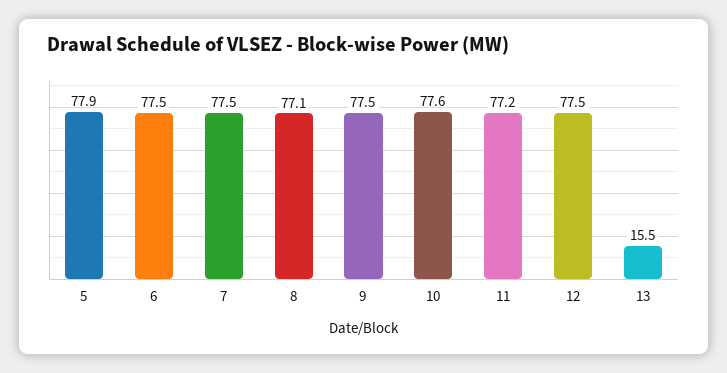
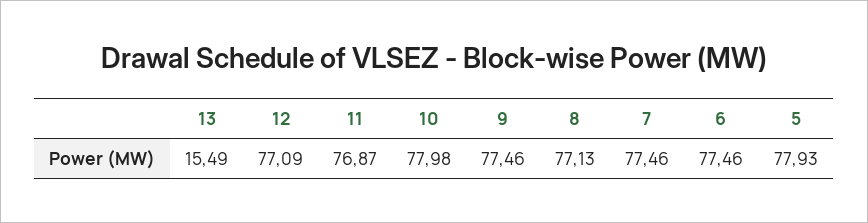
  {
    "5": 77.93,
    "6": 77.46,
    "7": 77.46,
    "8": 77.13,
    "9": 77.46,
-   "10": 77.6,
+   "10": 77.98,
-   "11": 77.2,
+   "11": 76.87,
-   "12": 77.5,
+   "12": 77.09,
    "13": 15.49
  }

